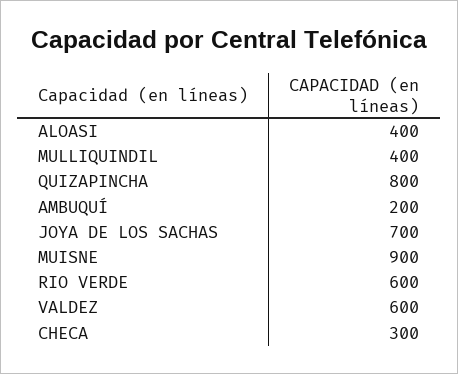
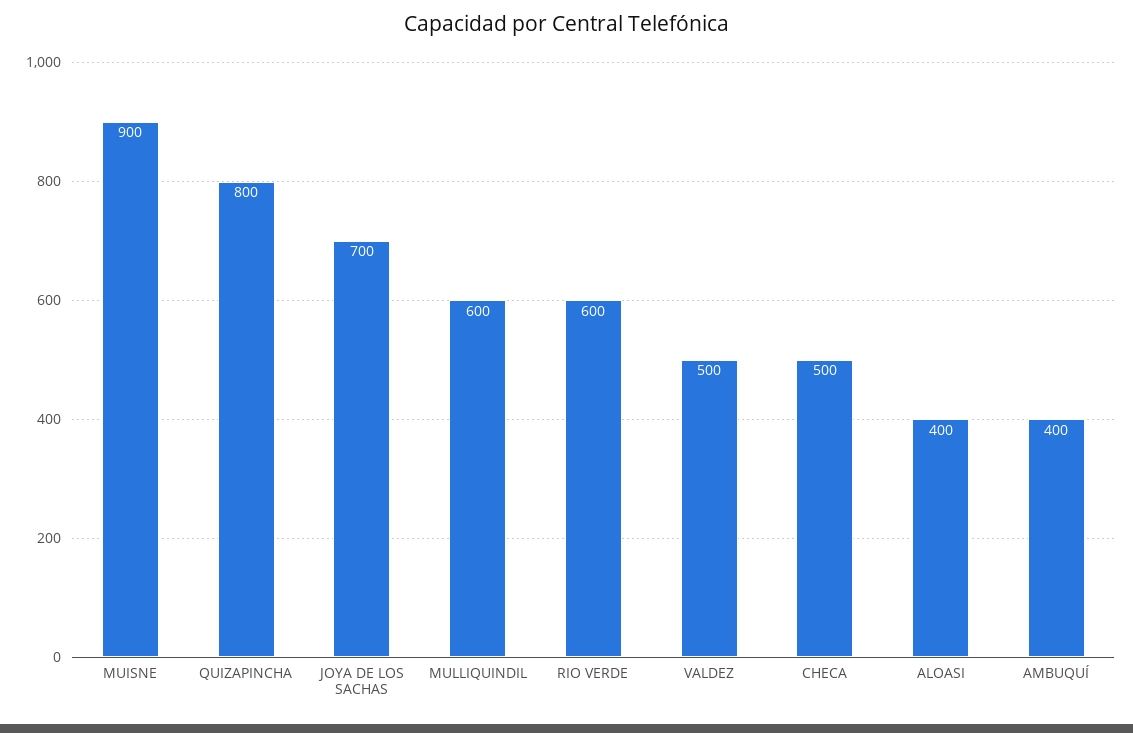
  {
    "ALOASI": 400,
-   "MULLIQUINDIL": 400,
+   "MULLIQUINDIL": 600,
    "QUIZAPINCHA": 800,
-   "AMBUQUÍ": 200,
+   "AMBUQUÍ": 400,
    "JOYA DE LOS SACHAS": 700,
    "MUISNE": 900,
    "RIO VERDE": 600,
-   "VALDEZ": 600,
+   "VALDEZ": 500,
-   "CHECA": 300
+   "CHECA": 500
  }

